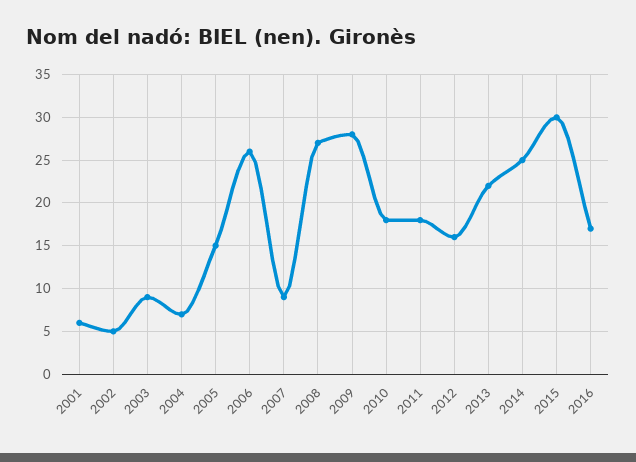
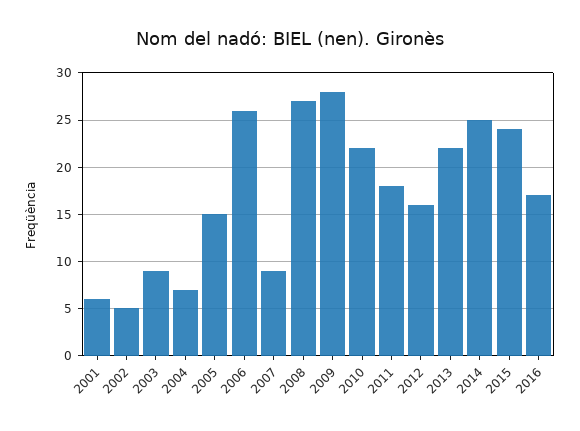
  {
    "2001": 6,
    "2002": 5,
    "2003": 9,
    "2004": 7,
    "2005": 15,
    "2006": 26,
    "2007": 9,
    "2008": 27,
    "2009": 28,
-   "2010": 18,
+   "2010": 22,
    "2011": 18,
    "2012": 16,
    "2013": 22,
    "2014": 25,
-   "2015": 30,
+   "2015": 24,
    "2016": 17
  }

